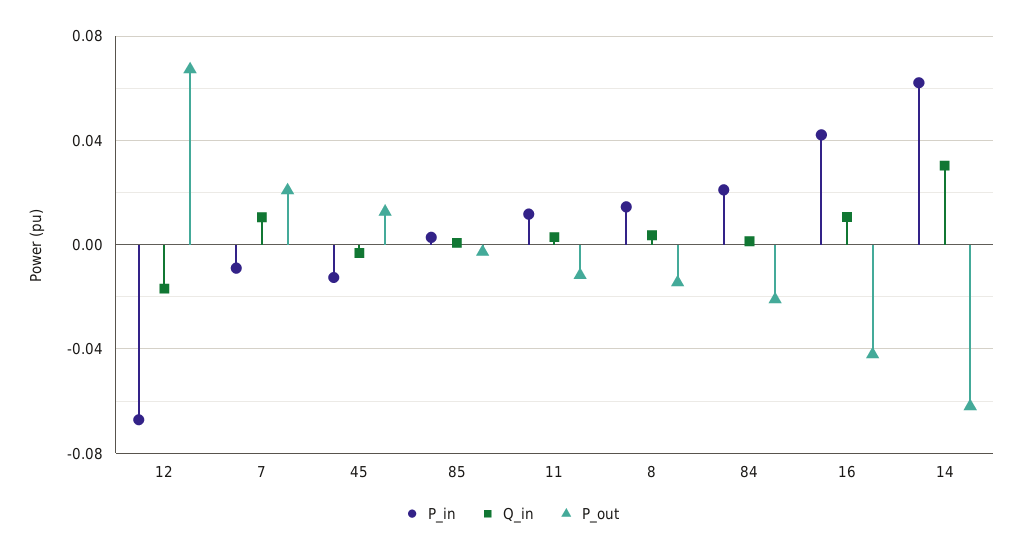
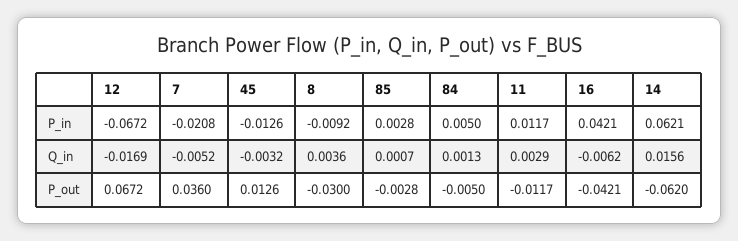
  {
    "P_in": {
      "12": -0.0672,
-     "7": -0.01,
+     "7": -0.0208,
      "45": -0.0126,
      "85": 0.0028,
      "11": 0.0117,
-     "8": 0.015,
+     "8": -0.0092,
-     "84": 0.02,
+     "84": 0.005,
      "16": 0.0421,
      "14": 0.0621
    },
    "Q_in": {
      "12": -0.0169,
-     "7": 0.01,
+     "7": -0.0052,
      "45": -0.0032,
      "85": 0.0007,
      "11": 0.0029,
      "8": 0.0036,
      "84": 0.0013,
-     "16": 0.01,
+     "16": -0.0062,
-     "14": 0.03
+     "14": 0.0156
    },
    "P_out": {
      "12": 0.0672,
-     "7": 0.02,
+     "7": 0.036,
      "45": 0.0126,
      "85": -0.0028,
      "11": -0.0117,
-     "8": -0.015,
+     "8": -0.03,
-     "84": -0.02,
+     "84": -0.005,
      "16": -0.0421,
      "14": -0.062
    }
  }

